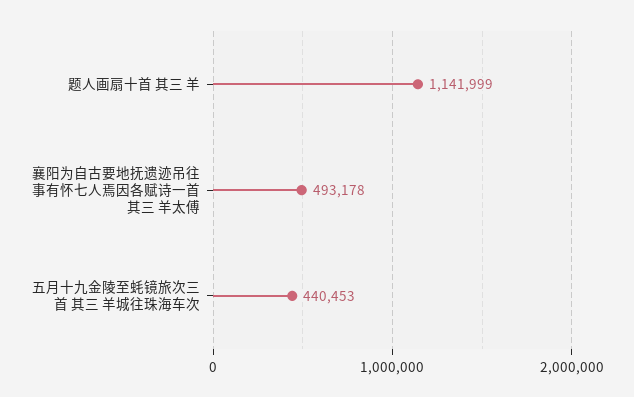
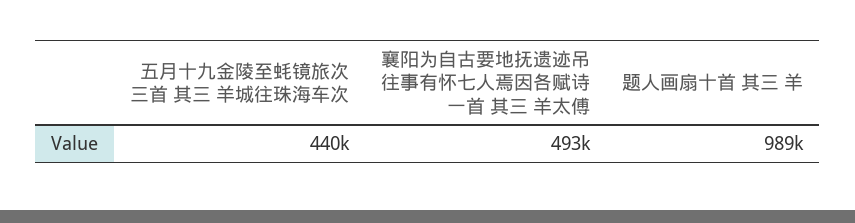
  {
-   "题人画扇十首 其三 羊": 1141999,
+   "题人画扇十首 其三 羊": 989000,
    "襄阳为自古要地抚遗迹吊往事有怀七人焉因各赋诗一首 其三 羊太傅": 493178,
    "五月十九金陵至蚝镜旅次三首 其三 羊城往珠海车次": 440453
  }

